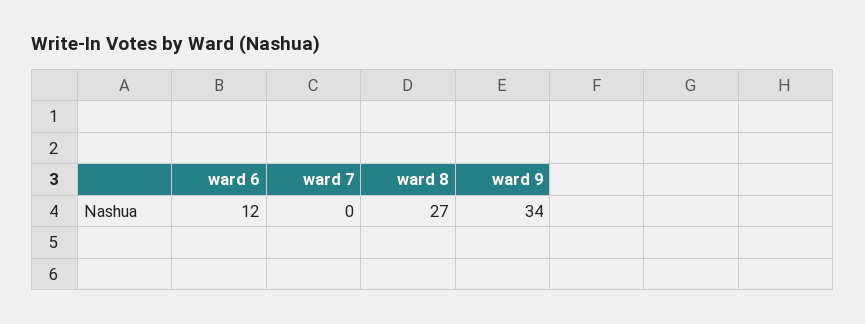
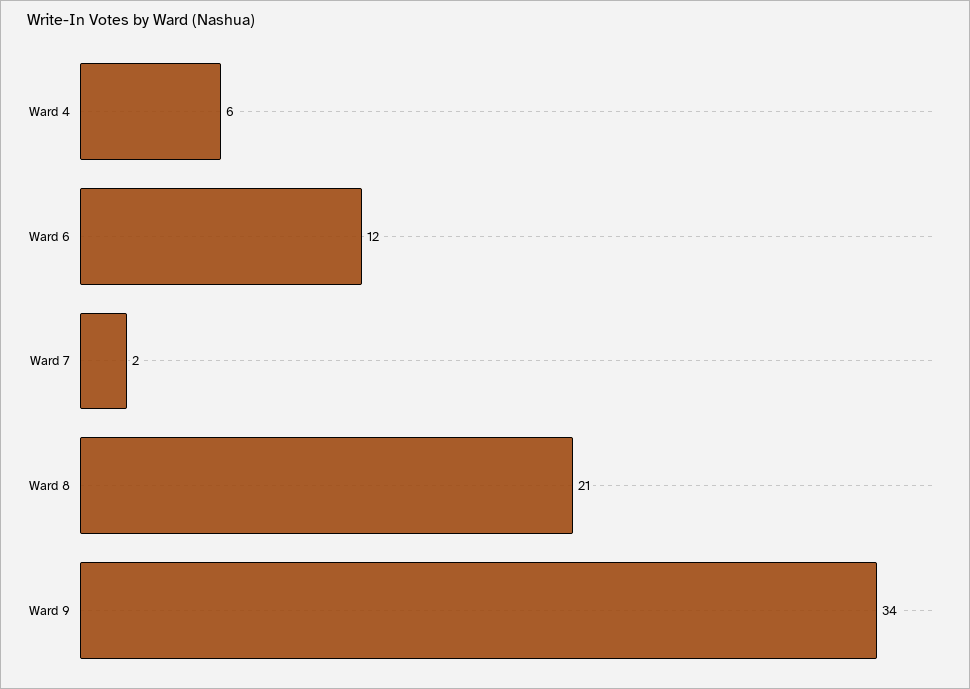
  {
    "ward 6": 12,
-   "ward 7": 0,
+   "ward 7": 2,
-   "ward 8": 27,
+   "ward 8": 21,
-   "ward 9": 34
+   "ward 9": 34,
+   "Ward 4": 6
  }

